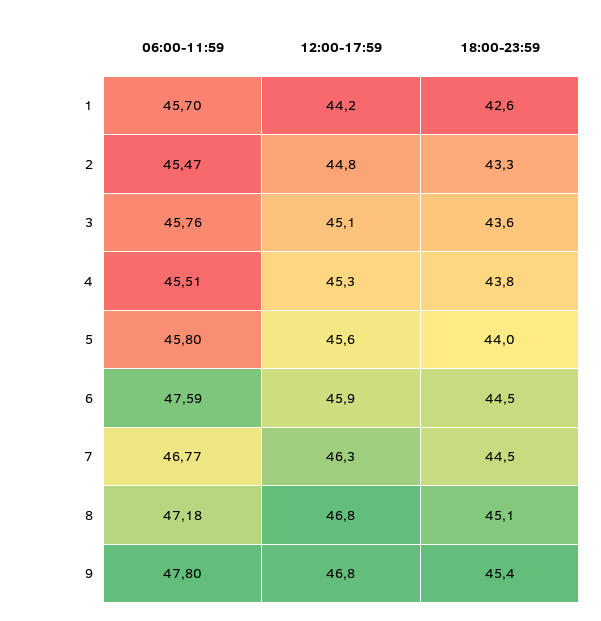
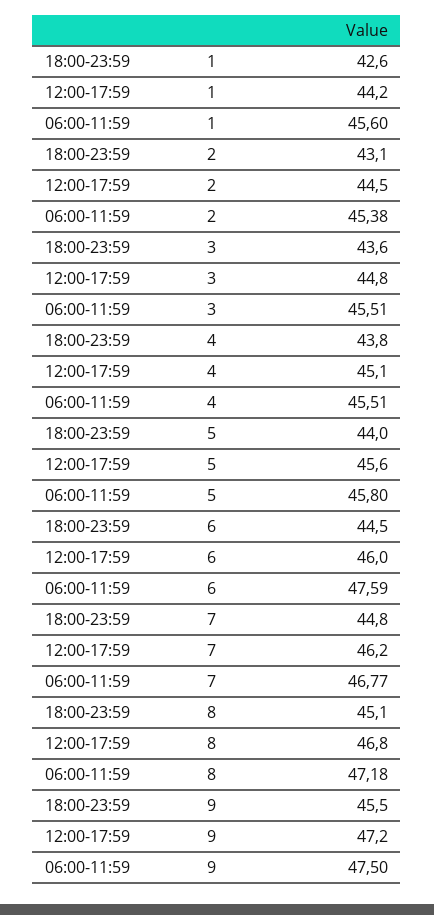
  {
    "06:00-11:59": {
-     "1": 45.7,
+     "1": 45.6,
-     "2": 45.47,
+     "2": 45.38,
-     "3": 45.76,
+     "3": 45.51,
      "4": 45.51,
      "5": 45.8,
      "6": 47.59,
      "7": 46.77,
      "8": 47.18,
-     "9": 47.8
+     "9": 47.5
    },
    "12:00-17:59": {
      "1": 44.2,
-     "2": 44.8,
+     "2": 44.5,
-     "3": 45.1,
+     "3": 44.8,
-     "4": 45.3,
+     "4": 45.1,
      "5": 45.6,
-     "6": 45.9,
+     "6": 46,
-     "7": 46.3,
+     "7": 46.2,
      "8": 46.8,
-     "9": 46.8
+     "9": 47.2
    },
    "18:00-23:59": {
      "1": 42.6,
-     "2": 43.3,
+     "2": 43.1,
      "3": 43.6,
      "4": 43.8,
      "5": 44,
      "6": 44.5,
-     "7": 44.5,
+     "7": 44.8,
      "8": 45.1,
-     "9": 45.4
+     "9": 45.5
    }
  }

